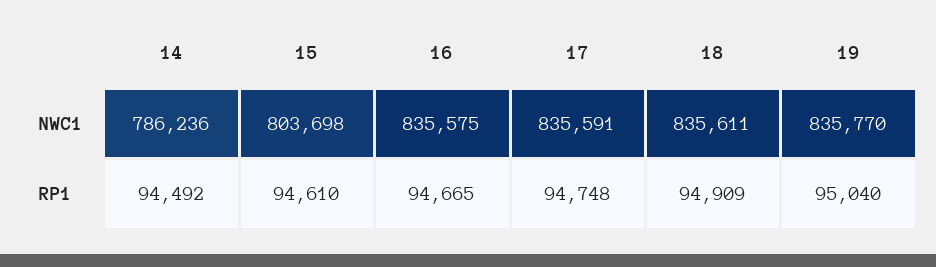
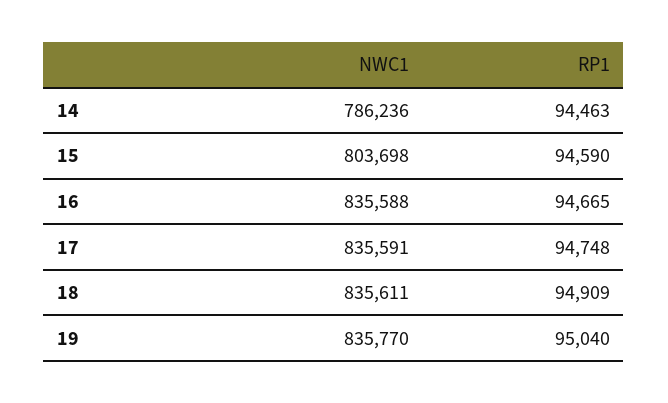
  {
    "14": {
      "NWC1": 786236,
-     "RP1": 94492
+     "RP1": 94463
    },
    "15": {
      "NWC1": 803698,
-     "RP1": 94610
+     "RP1": 94590
    },
    "16": {
-     "NWC1": 835575,
+     "NWC1": 835588,
      "RP1": 94665
    },
    "17": {
      "NWC1": 835591,
      "RP1": 94748
    },
    "18": {
      "NWC1": 835611,
      "RP1": 94909
    },
    "19": {
      "NWC1": 835770,
      "RP1": 95040
    }
  }

